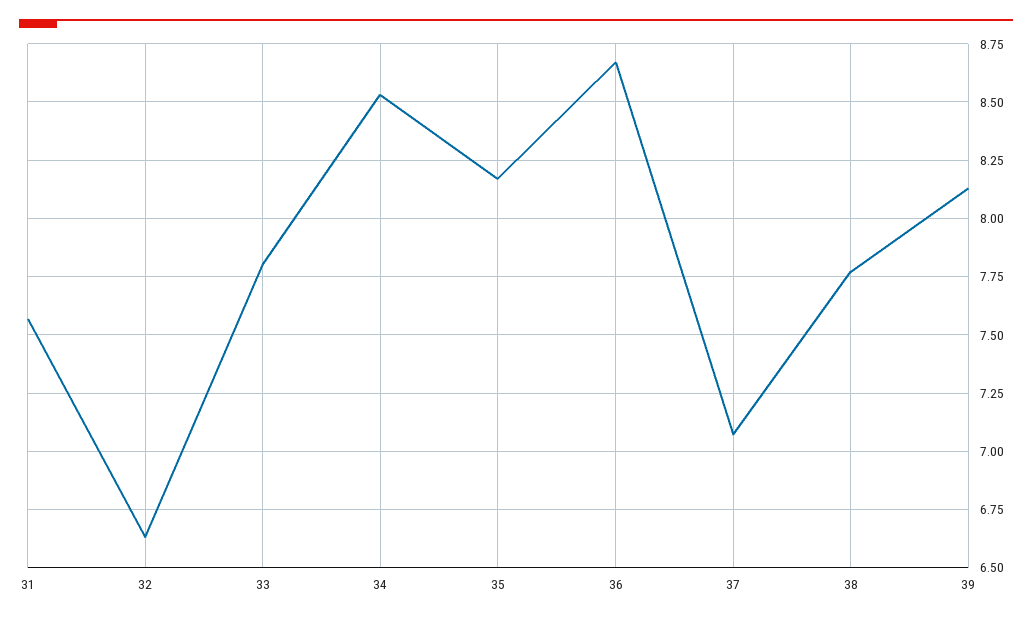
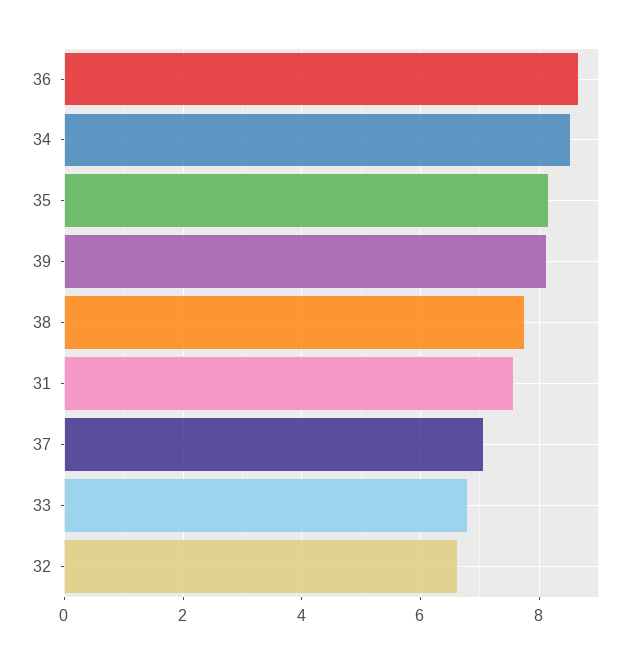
  {
    "31": 7.55,
    "32": 6.65,
-   "33": 7.8,
+   "33": 6.8,
    "34": 8.55,
    "35": 8.15,
    "36": 8.65,
    "37": 7.05,
    "38": 7.75,
    "39": 8.15
  }

